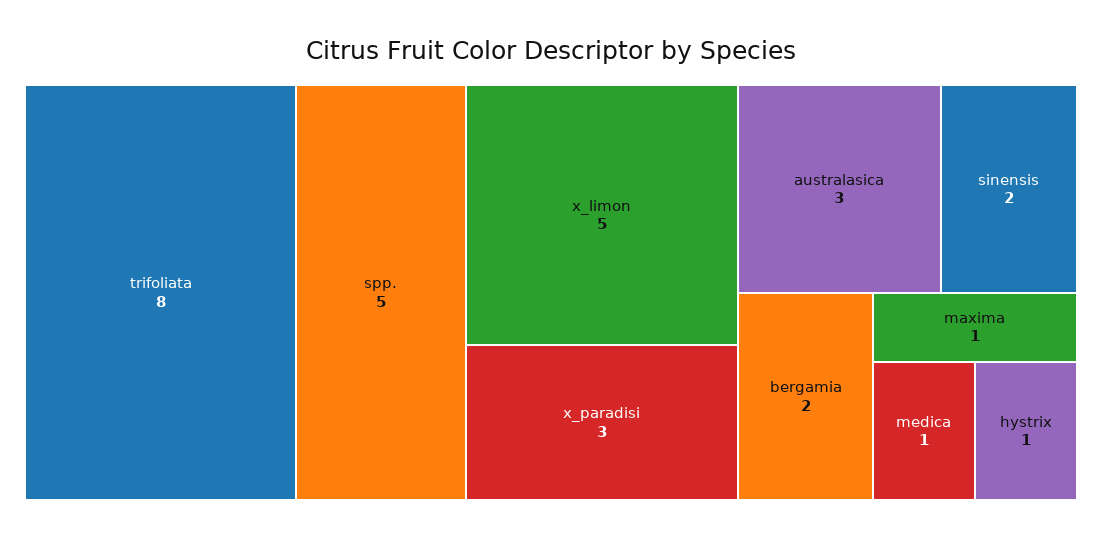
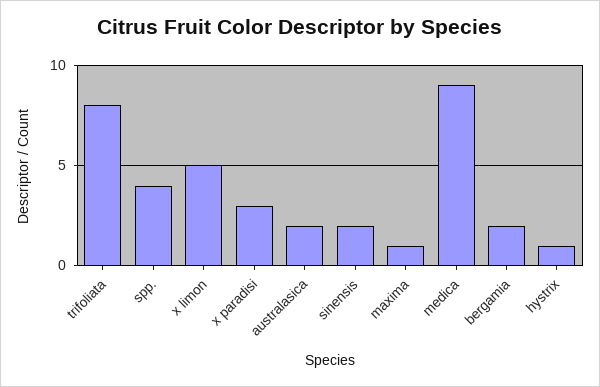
  {
    "trifoliata": 8,
-   "spp.": 5,
+   "spp.": 4,
    "x_limon": 5,
    "x_paradisi": 3,
-   "australasica": 3,
+   "australasica": 2,
    "sinensis": 2,
    "bergamia": 2,
    "maxima": 1,
-   "medica": 1,
+   "medica": 9,
    "hystrix": 1
  }

